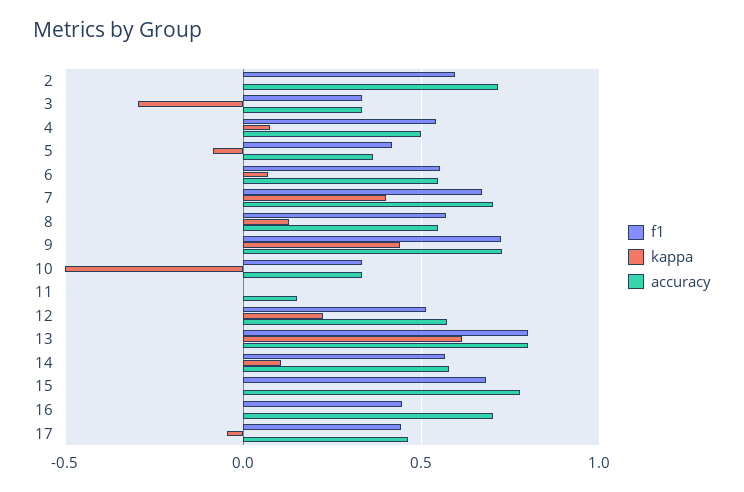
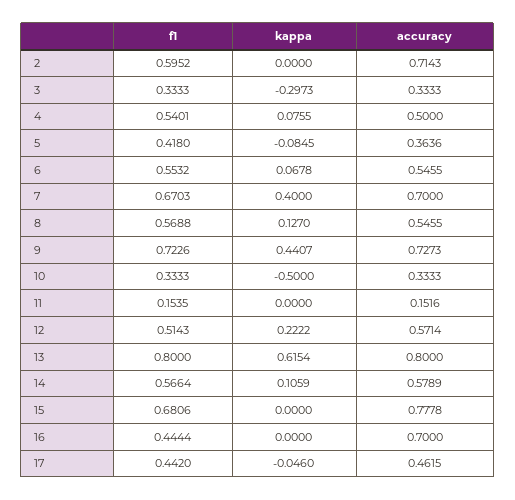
  {
    "f1": {
      "2": 0.5952,
      "3": 0.3333,
      "4": 0.5401,
      "5": 0.418,
      "6": 0.5532,
      "7": 0.6703,
      "8": 0.5688,
      "9": 0.7226,
      "10": 0.3333,
-     "11": 0,
+     "11": 0.1535,
      "12": 0.5143,
      "13": 0.8,
      "14": 0.5664,
      "15": 0.6806,
      "16": 0.4444,
      "17": 0.442
    },
    "kappa": {
      "2": 0,
      "3": -0.2973,
      "4": 0.0755,
      "5": -0.0845,
      "6": 0.0678,
      "7": 0.4,
      "8": 0.127,
      "9": 0.4407,
      "10": -0.5,
      "11": 0,
      "12": 0.2222,
      "13": 0.6154,
      "14": 0.1059,
      "15": 0,
      "16": 0,
      "17": -0.046
    },
    "accuracy": {
      "2": 0.7143,
      "3": 0.3333,
      "4": 0.5,
      "5": 0.3636,
      "6": 0.5455,
      "7": 0.7,
      "8": 0.5455,
      "9": 0.7273,
      "10": 0.3333,
      "11": 0.1516,
      "12": 0.5714,
      "13": 0.8,
      "14": 0.5789,
      "15": 0.7778,
      "16": 0.7,
      "17": 0.4615
    }
  }

